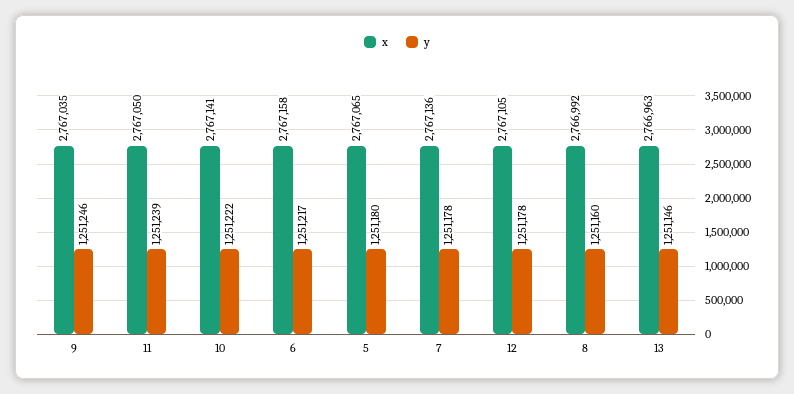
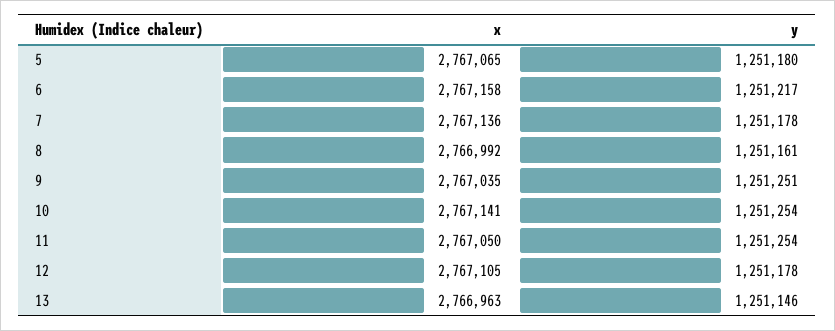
  {
    "x": {
      "9": 2767035,
      "11": 2767050,
      "10": 2767141,
      "6": 2767158,
      "5": 2767065,
      "7": 2767136,
      "12": 2767105,
      "8": 2766992,
      "13": 2766963
    },
    "y": {
-     "9": 1251246,
+     "9": 1251251,
-     "11": 1251239,
+     "11": 1251254,
-     "10": 1251222,
+     "10": 1251254,
      "6": 1251217,
      "5": 1251180,
      "7": 1251178,
      "12": 1251178,
-     "8": 1251160,
+     "8": 1251161,
      "13": 1251146
    }
  }

